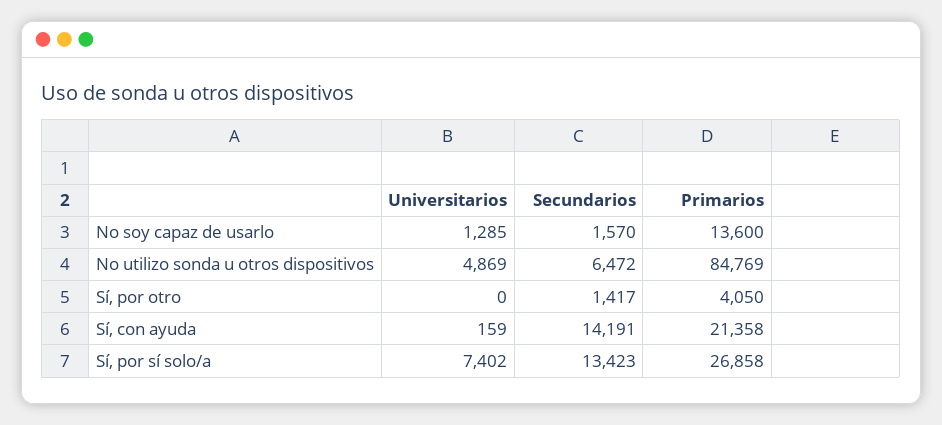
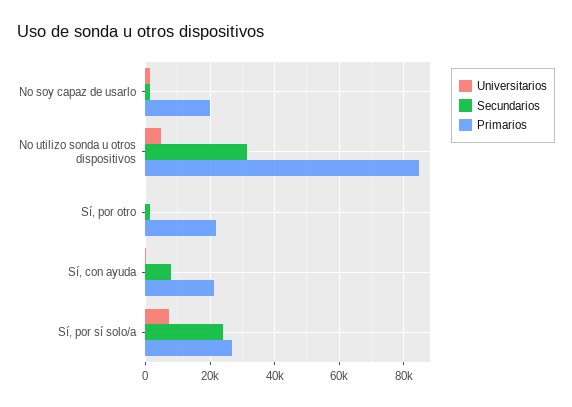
  {
    "Universitarios": {
      "No soy capaz de usarlo": 1285,
      "No utilizo sonda u otros dispositivos": 4869,
      "Sí, por otro": 0,
      "Sí, con ayuda": 159,
      "Sí, por sí solo/a": 7402
    },
    "Secundarios": {
      "No soy capaz de usarlo": 1570,
-     "No utilizo sonda u otros dispositivos": 6472,
+     "No utilizo sonda u otros dispositivos": 32000,
      "Sí, por otro": 1417,
-     "Sí, con ayuda": 14191,
+     "Sí, con ayuda": 8000,
-     "Sí, por sí solo/a": 13423
+     "Sí, por sí solo/a": 24000
    },
    "Primarios": {
-     "No soy capaz de usarlo": 13600,
+     "No soy capaz de usarlo": 20000,
      "No utilizo sonda u otros dispositivos": 84769,
-     "Sí, por otro": 4050,
+     "Sí, por otro": 22000,
      "Sí, con ayuda": 21358,
      "Sí, por sí solo/a": 26858
    }
  }

